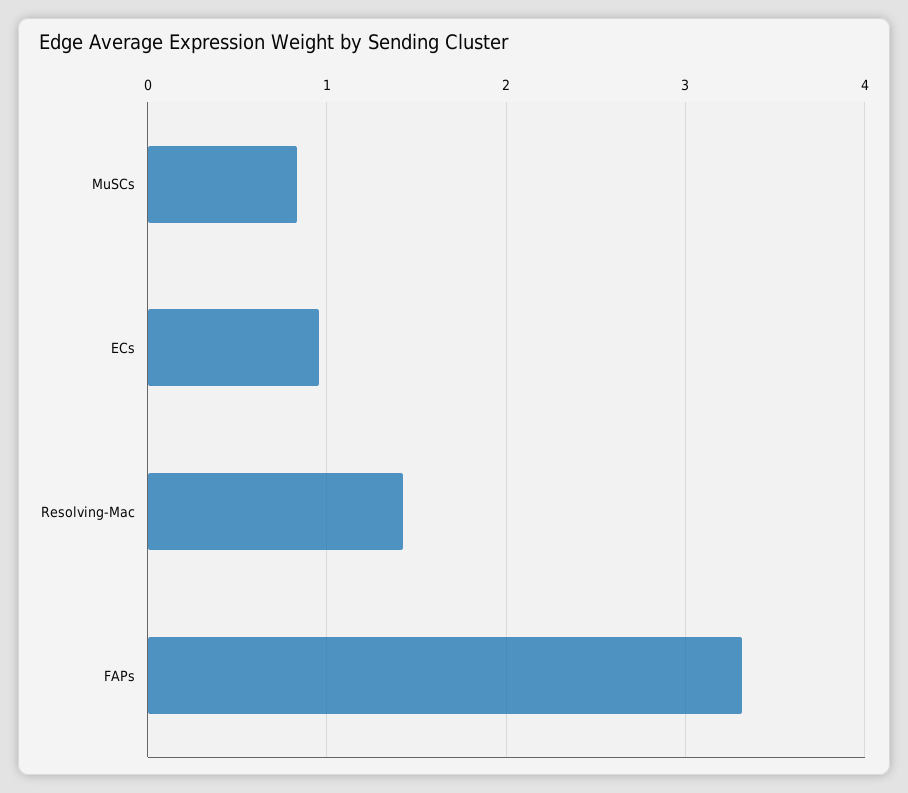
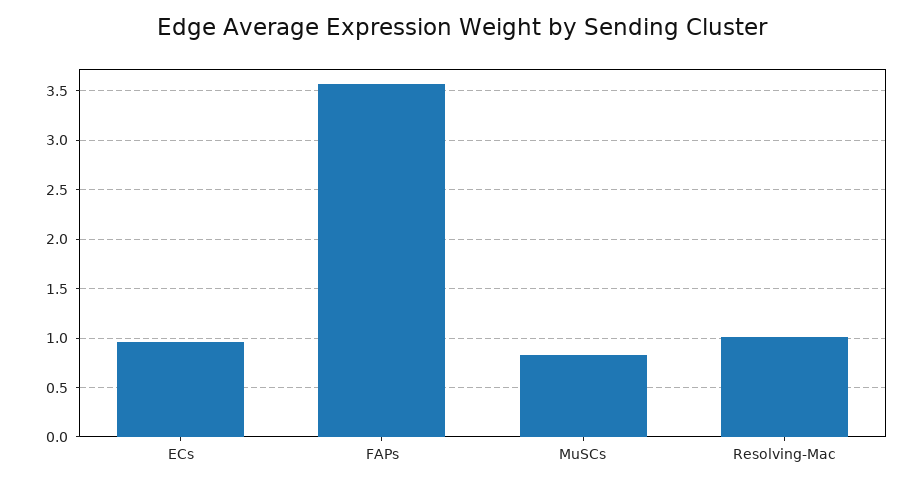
  {
    "MuSCs": 0.8,
    "ECs": 1,
-   "Resolving-Mac": 1.4,
+   "Resolving-Mac": 1,
-   "FAPs": 3.3
+   "FAPs": 3.6
  }

